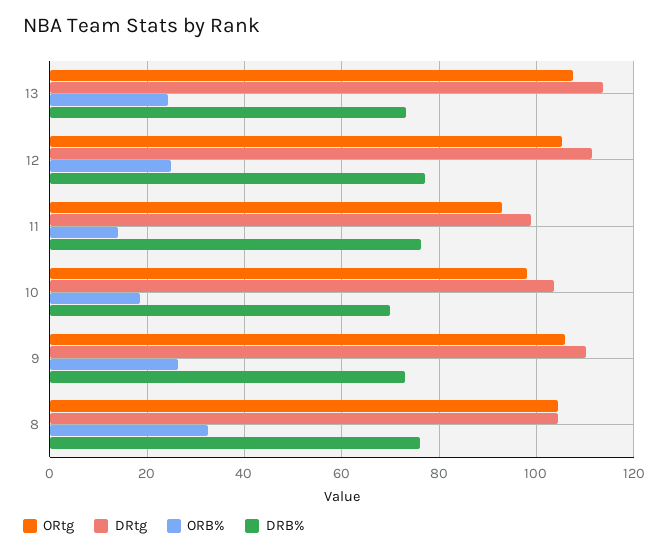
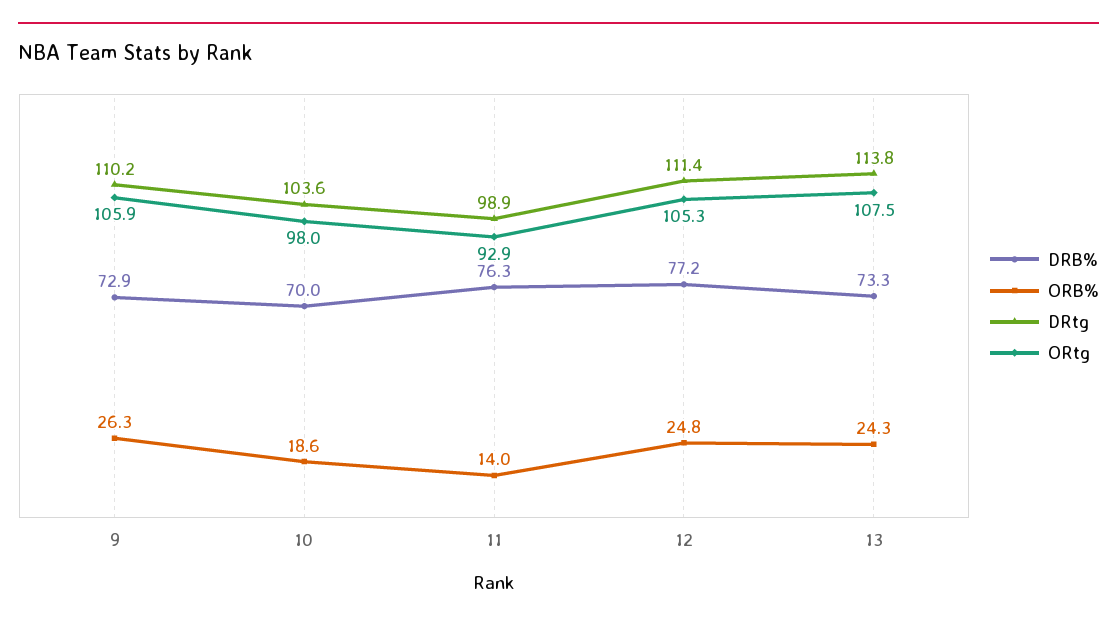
  {
    "ORtg": {
      "13": 107.5,
      "12": 105.3,
      "11": 92.9,
      "10": 98,
-     "9": 105.9,
+     "9": 105.9
-     "8": 104
    },
    "DRtg": {
      "13": 113.8,
      "12": 111.4,
      "11": 98.9,
      "10": 103.6,
-     "9": 110.2,
+     "9": 110.2
-     "8": 104
    },
    "ORB%": {
      "13": 24.3,
      "12": 24.8,
      "11": 14,
      "10": 18.6,
-     "9": 26.3,
+     "9": 26.3
-     "8": 32
    },
    "DRB%": {
      "13": 73.3,
      "12": 77.2,
      "11": 76.3,
      "10": 70,
-     "9": 72.9,
+     "9": 72.9
-     "8": 76
    }
  }

